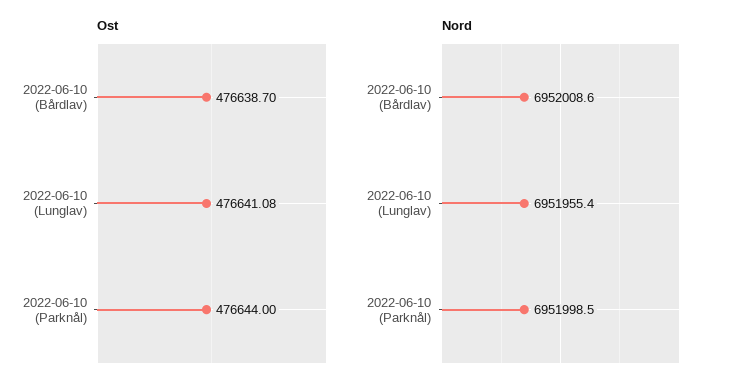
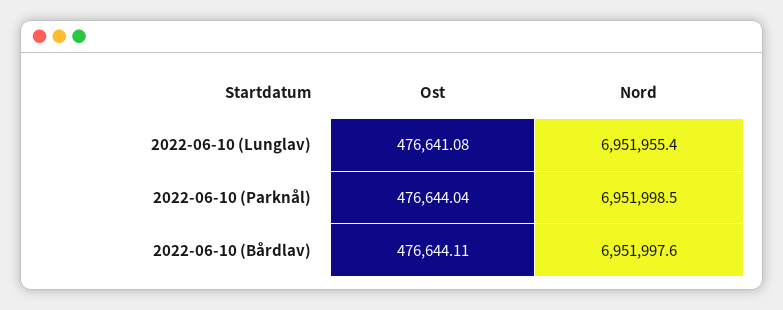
  {
    "Ost": {
-     "2022-06-10 (Bårdlav)": 476638.7,
+     "2022-06-10 (Bårdlav)": 476644.11,
      "2022-06-10 (Lunglav)": 476641.08,
-     "2022-06-10 (Parknål)": 476644
+     "2022-06-10 (Parknål)": 476644.04
    },
    "Nord": {
-     "2022-06-10 (Bårdlav)": 6952008.6,
+     "2022-06-10 (Bårdlav)": 6951997.6,
      "2022-06-10 (Lunglav)": 6951955.4,
      "2022-06-10 (Parknål)": 6951998.5
    }
  }

